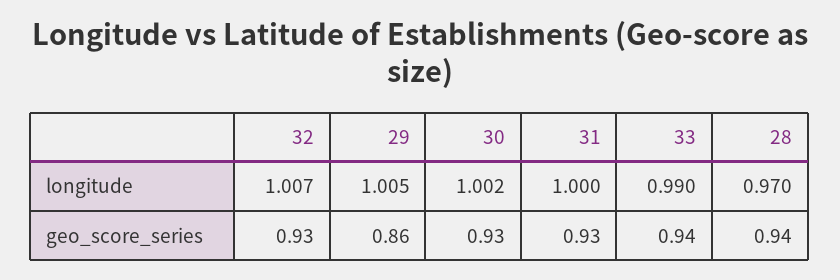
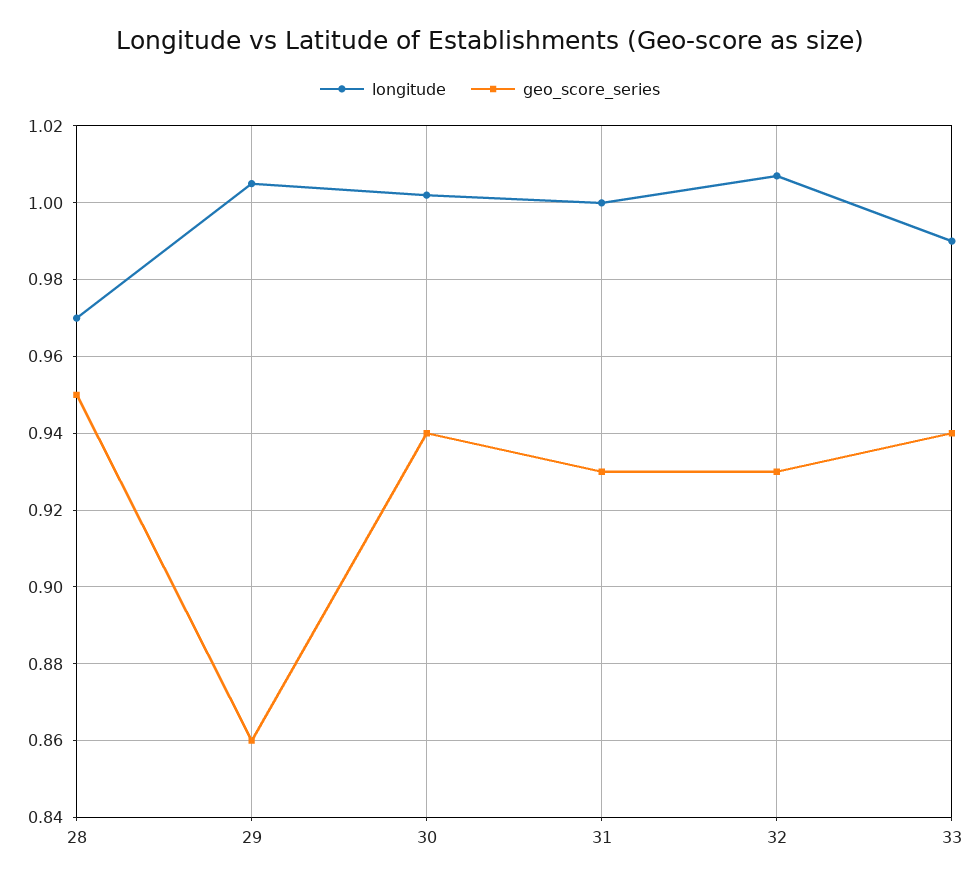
  {
    "longitude": {
      "32": 1.007,
      "29": 1.005,
      "30": 1.002,
      "31": 1,
      "33": 0.99,
      "28": 0.97
    },
    "geo_score_series": {
      "32": 0.93,
      "29": 0.86,
-     "30": 0.93,
+     "30": 0.94,
      "31": 0.93,
      "33": 0.94,
-     "28": 0.94
+     "28": 0.95
    }
  }

